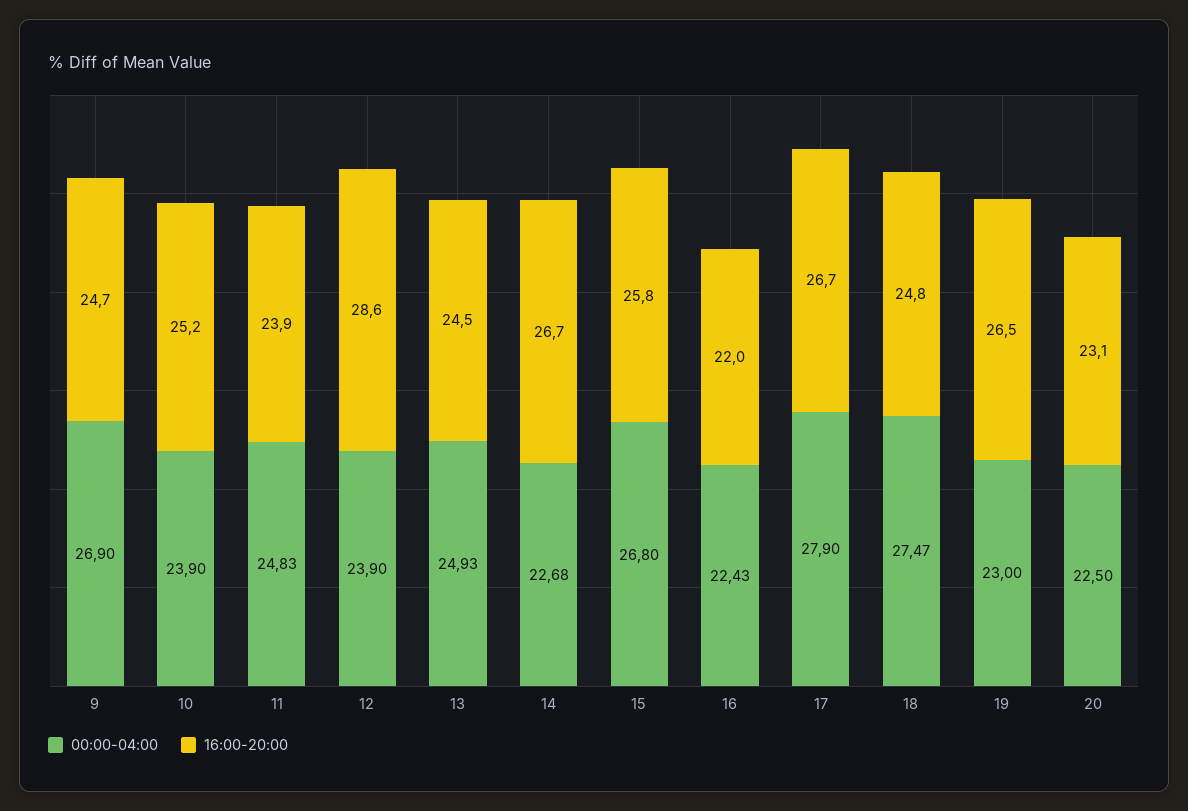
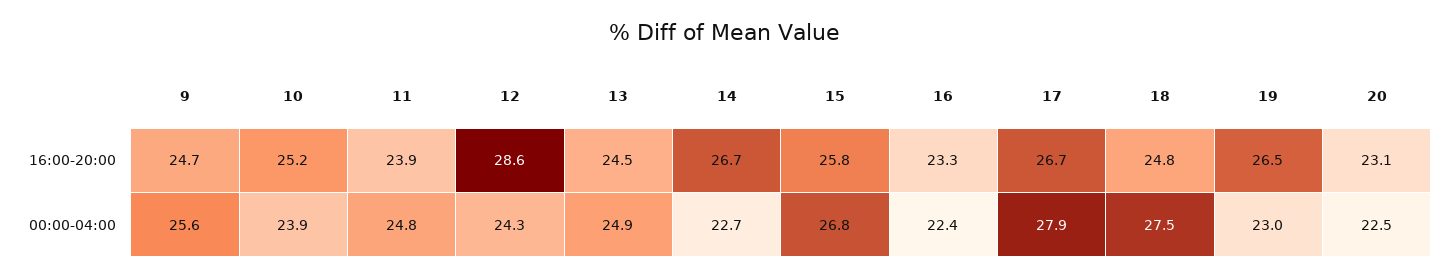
  {
    "00:00-04:00": {
-     "9": 26.9,
+     "9": 25.6,
      "10": 23.9,
      "11": 24.83,
-     "12": 23.9,
+     "12": 24.3,
      "13": 24.93,
      "14": 22.68,
      "15": 26.8,
      "16": 22.43,
      "17": 27.9,
      "18": 27.47,
      "19": 23,
      "20": 22.5
    },
    "16:00-20:00": {
      "9": 24.7,
      "10": 25.2,
      "11": 23.9,
      "12": 28.6,
      "13": 24.5,
      "14": 26.7,
      "15": 25.8,
-     "16": 22,
+     "16": 23.3,
      "17": 26.7,
      "18": 24.8,
      "19": 26.5,
      "20": 23.1
    }
  }

